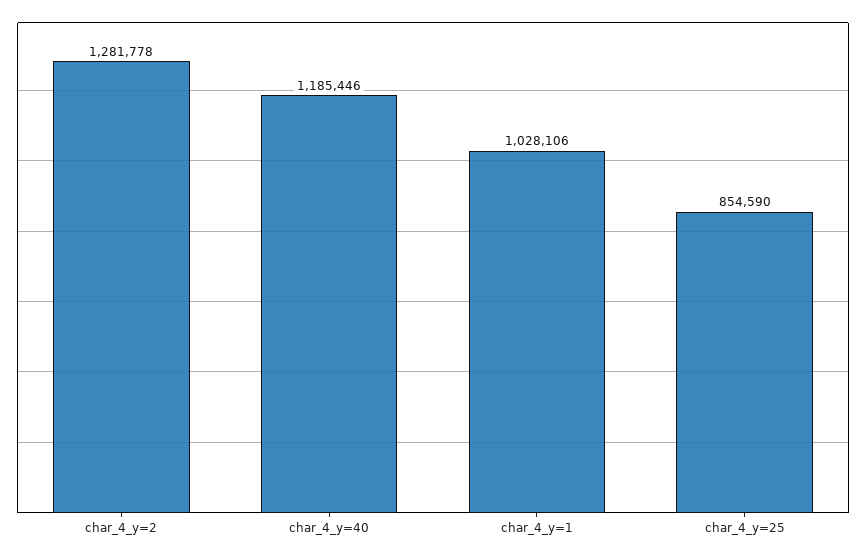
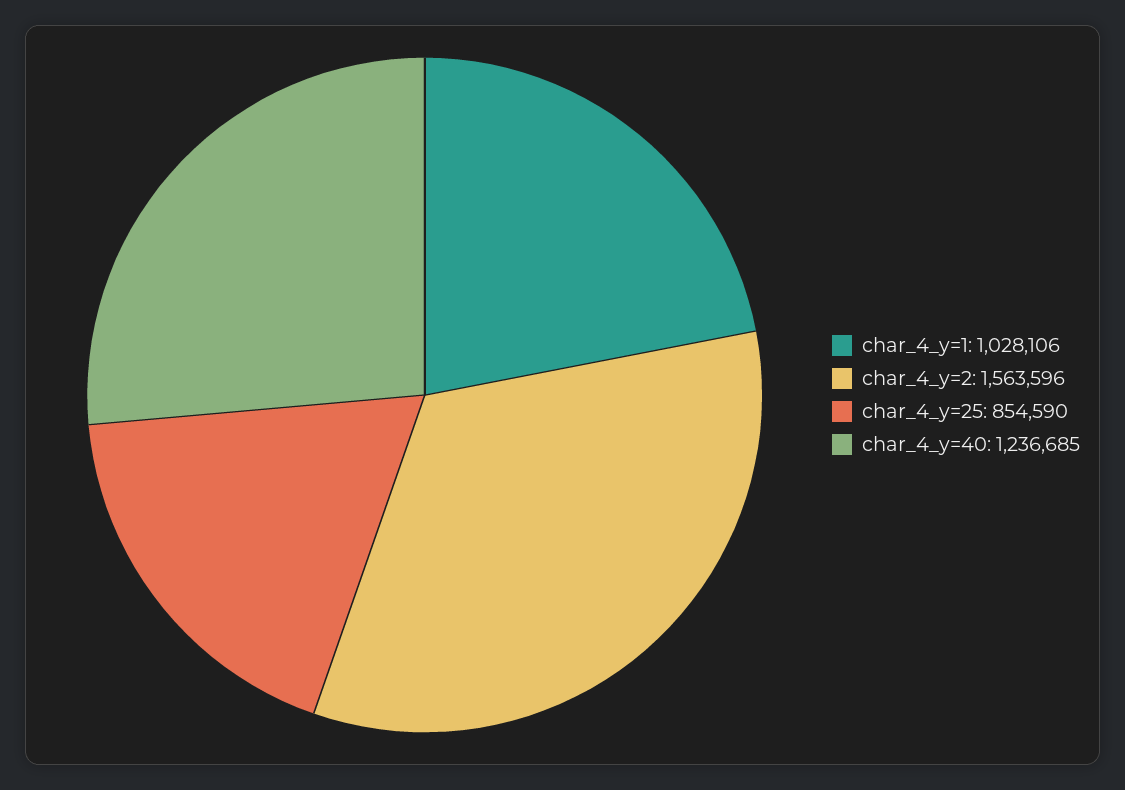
  {
-   "char_4_y=2": 1281778,
+   "char_4_y=2": 1563596,
-   "char_4_y=40": 1185446,
+   "char_4_y=40": 1236685,
    "char_4_y=1": 1028106,
    "char_4_y=25": 854590
  }

